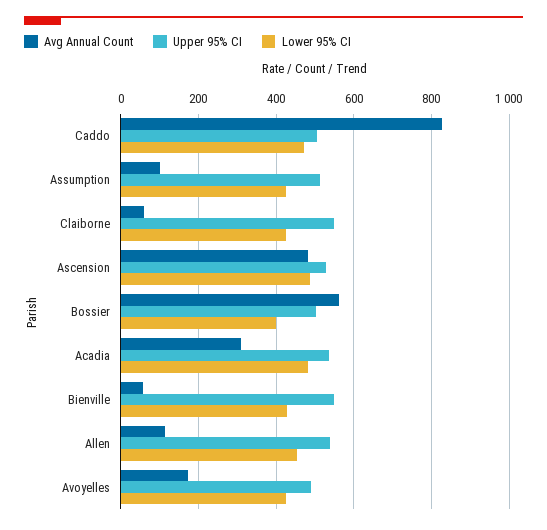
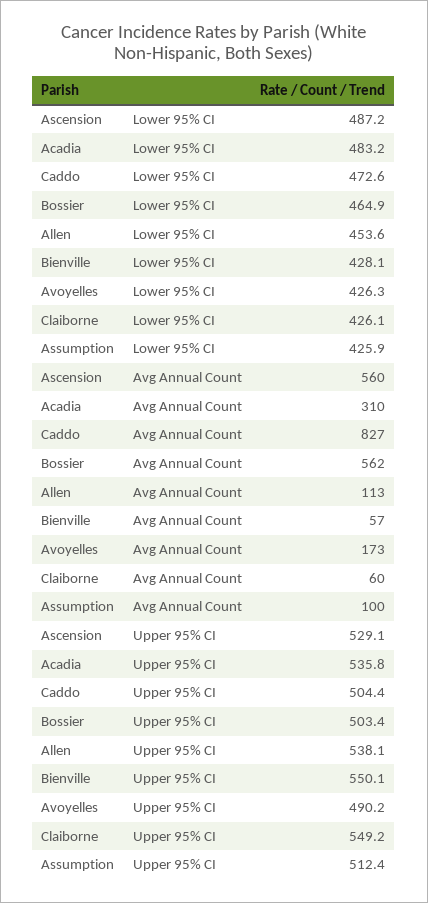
  {
    "Avg Annual Count": {
      "Caddo": 827,
      "Assumption": 100,
      "Claiborne": 60,
-     "Ascension": 480,
+     "Ascension": 560,
      "Bossier": 562,
      "Acadia": 310,
      "Bienville": 57,
      "Allen": 113,
      "Avoyelles": 173
    },
    "Upper 95% CI": {
      "Caddo": 504.4,
      "Assumption": 512.4,
      "Claiborne": 549.2,
      "Ascension": 529.1,
      "Bossier": 503.4,
      "Acadia": 535.8,
      "Bienville": 550.1,
      "Allen": 538.1,
      "Avoyelles": 490.2
    },
    "Lower 95% CI": {
      "Caddo": 472.6,
      "Assumption": 425.9,
      "Claiborne": 426.1,
      "Ascension": 487.2,
-     "Bossier": 400,
+     "Bossier": 464.9,
      "Acadia": 483.2,
      "Bienville": 428.1,
      "Allen": 453.6,
      "Avoyelles": 426.3
    }
  }

